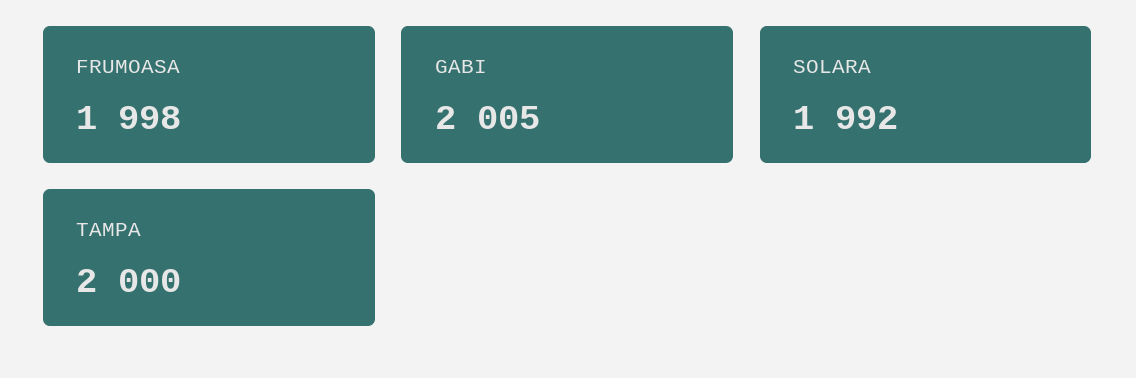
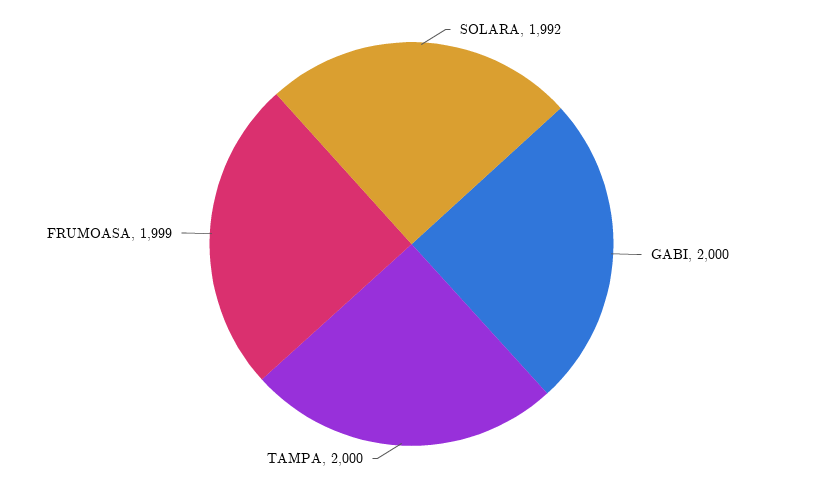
  {
-   "FRUMOASA": 1998,
+   "FRUMOASA": 1999,
-   "GABI": 2005,
+   "GABI": 2000,
    "SOLARA": 1992,
    "TAMPA": 2000
  }

